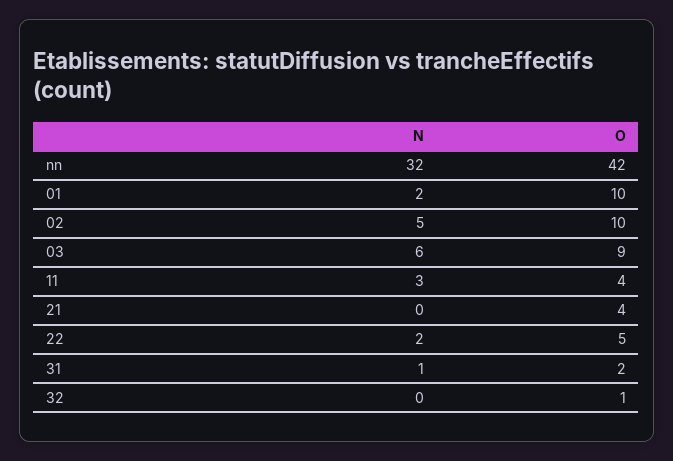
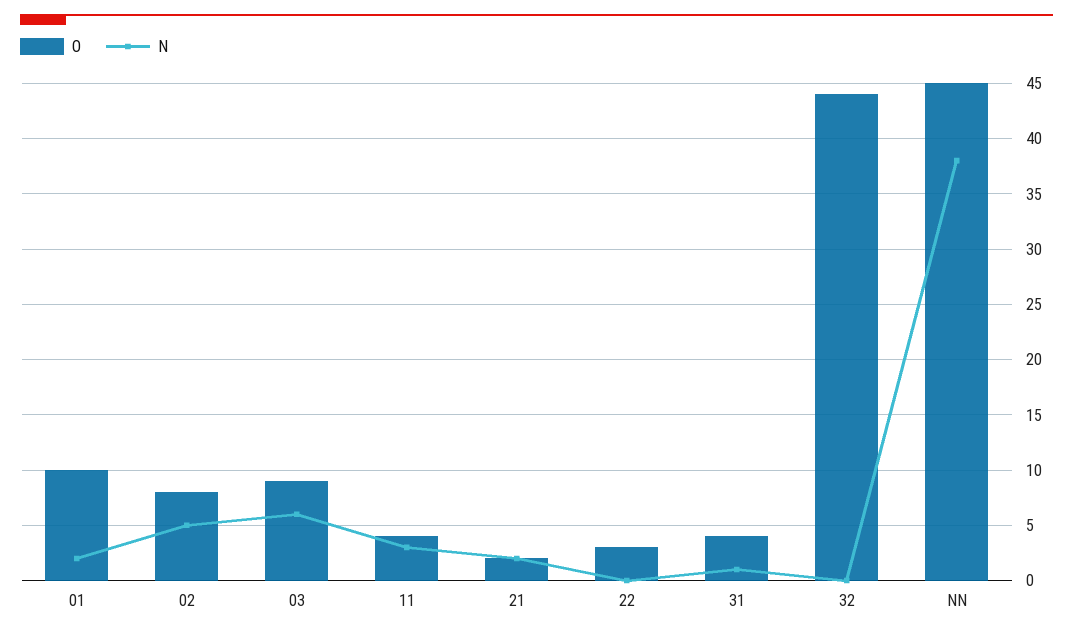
  {
    "N": {
-     "nn": 32,
+     "nn": 38,
      "01": 2,
      "02": 5,
      "03": 6,
      "11": 3,
-     "21": 0,
+     "21": 2,
-     "22": 2,
+     "22": 0,
      "31": 1,
      "32": 0
    },
    "O": {
-     "nn": 42,
+     "nn": 45,
      "01": 10,
-     "02": 10,
+     "02": 8,
      "03": 9,
      "11": 4,
-     "21": 4,
+     "21": 2,
-     "22": 5,
+     "22": 3,
-     "31": 2,
+     "31": 4,
-     "32": 1
+     "32": 44
    }
  }

